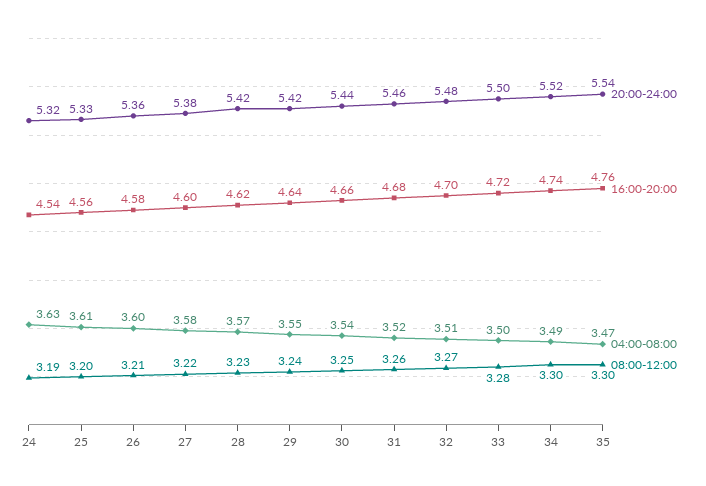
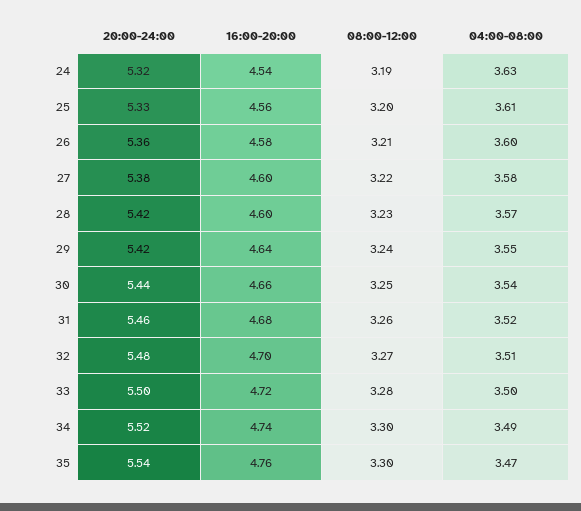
  {
    "20:00-24:00": {
      "24": 5.32,
      "25": 5.33,
      "26": 5.36,
      "27": 5.38,
      "28": 5.42,
      "29": 5.42,
      "30": 5.44,
      "31": 5.46,
      "32": 5.48,
      "33": 5.5,
      "34": 5.52,
      "35": 5.54
    },
    "16:00-20:00": {
      "24": 4.54,
      "25": 4.56,
      "26": 4.58,
      "27": 4.6,
-     "28": 4.62,
+     "28": 4.6,
      "29": 4.64,
      "30": 4.66,
      "31": 4.68,
      "32": 4.7,
      "33": 4.72,
      "34": 4.74,
      "35": 4.76
    },
    "04:00-08:00": {
      "24": 3.63,
      "25": 3.61,
      "26": 3.6,
      "27": 3.58,
      "28": 3.57,
      "29": 3.55,
      "30": 3.54,
      "31": 3.52,
      "32": 3.51,
      "33": 3.5,
      "34": 3.49,
      "35": 3.47
    },
    "08:00-12:00": {
      "24": 3.19,
      "25": 3.2,
      "26": 3.21,
      "27": 3.22,
      "28": 3.23,
      "29": 3.24,
      "30": 3.25,
      "31": 3.26,
      "32": 3.27,
      "33": 3.28,
      "34": 3.3,
      "35": 3.3
    }
  }

